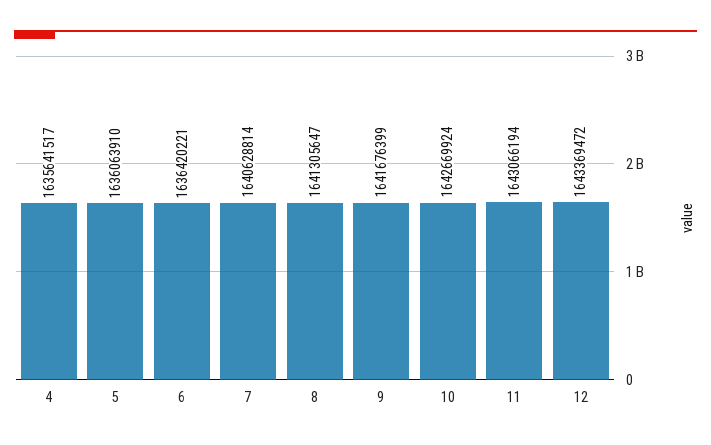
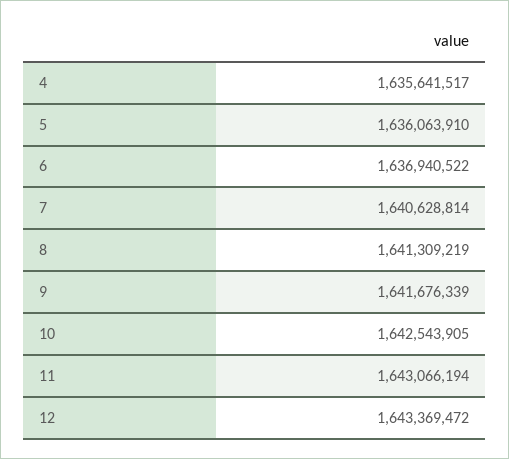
  {
    "4": 1635641517,
    "5": 1636063910,
-   "6": 1636420221,
+   "6": 1636940522,
    "7": 1640628814,
-   "8": 1641305647,
+   "8": 1641309219,
-   "9": 1641676399,
+   "9": 1641676339,
-   "10": 1642669924,
+   "10": 1642543905,
    "11": 1643066194,
    "12": 1643369472
  }

